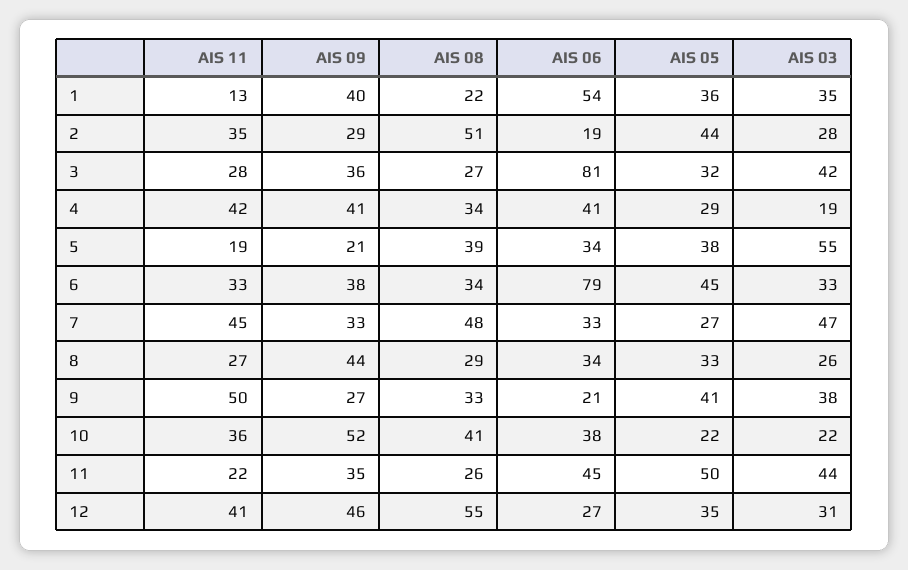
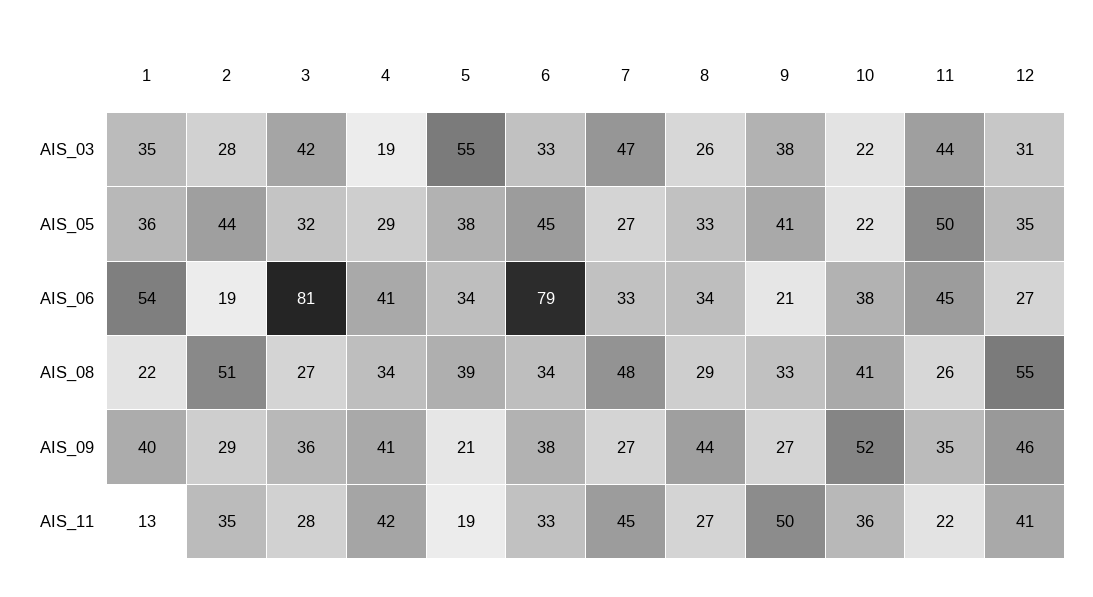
  {
    "AIS 11": {
      "1": 13,
      "2": 35,
      "3": 28,
      "4": 42,
      "5": 19,
      "6": 33,
      "7": 45,
      "8": 27,
      "9": 50,
      "10": 36,
      "11": 22,
      "12": 41
    },
    "AIS 09": {
      "1": 40,
      "2": 29,
      "3": 36,
      "4": 41,
      "5": 21,
      "6": 38,
-     "7": 33,
+     "7": 27,
      "8": 44,
      "9": 27,
      "10": 52,
      "11": 35,
      "12": 46
    },
    "AIS 08": {
      "1": 22,
      "2": 51,
      "3": 27,
      "4": 34,
      "5": 39,
      "6": 34,
      "7": 48,
      "8": 29,
      "9": 33,
      "10": 41,
      "11": 26,
      "12": 55
    },
    "AIS 06": {
      "1": 54,
      "2": 19,
      "3": 81,
      "4": 41,
      "5": 34,
      "6": 79,
      "7": 33,
      "8": 34,
      "9": 21,
      "10": 38,
      "11": 45,
      "12": 27
    },
    "AIS 05": {
      "1": 36,
      "2": 44,
      "3": 32,
      "4": 29,
      "5": 38,
      "6": 45,
      "7": 27,
      "8": 33,
      "9": 41,
      "10": 22,
      "11": 50,
      "12": 35
    },
    "AIS 03": {
      "1": 35,
      "2": 28,
      "3": 42,
      "4": 19,
      "5": 55,
      "6": 33,
      "7": 47,
      "8": 26,
      "9": 38,
      "10": 22,
      "11": 44,
      "12": 31
    }
  }

